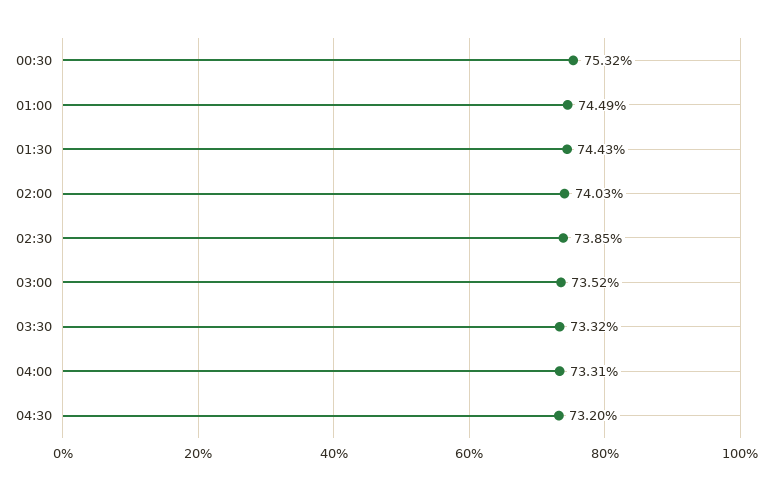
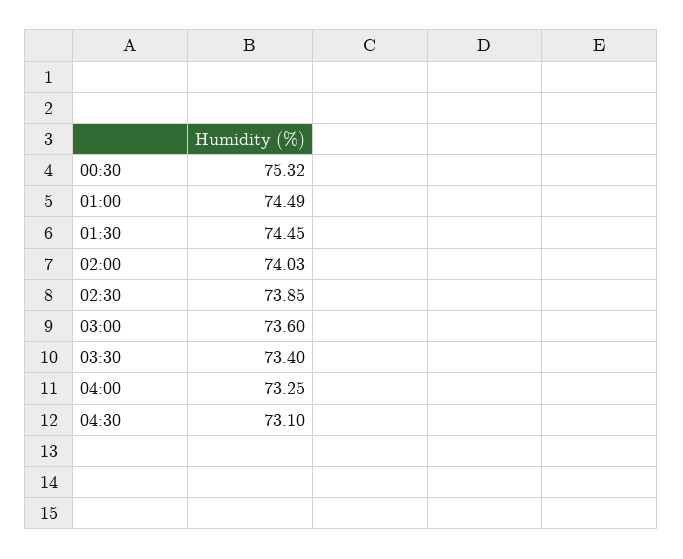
  {
    "00:30": 75.32,
    "01:00": 74.49,
-   "01:30": 74.43,
+   "01:30": 74.45,
    "02:00": 74.03,
    "02:30": 73.85,
-   "03:00": 73.52,
+   "03:00": 73.6,
-   "03:30": 73.32,
+   "03:30": 73.4,
-   "04:00": 73.31,
+   "04:00": 73.25,
-   "04:30": 73.2
+   "04:30": 73.1
  }

